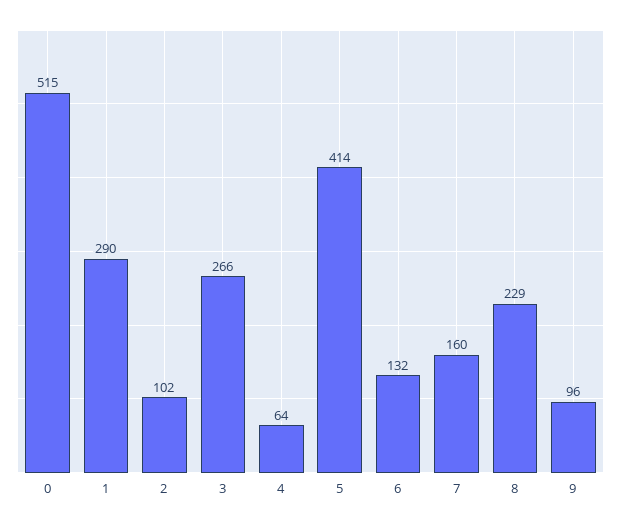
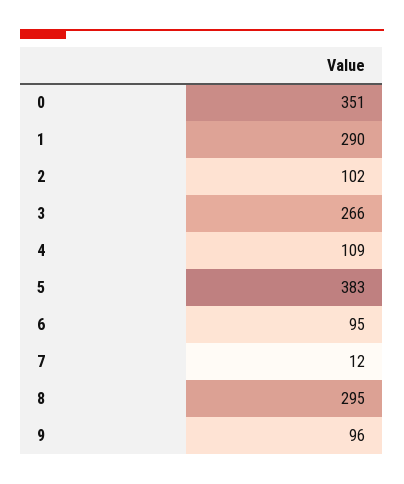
  {
-   "0": 515,
+   "0": 351,
    "1": 290,
    "2": 102,
    "3": 266,
-   "4": 64,
+   "4": 109,
-   "5": 414,
+   "5": 383,
-   "6": 132,
+   "6": 95,
-   "7": 160,
+   "7": 12,
-   "8": 229,
+   "8": 295,
    "9": 96
  }

